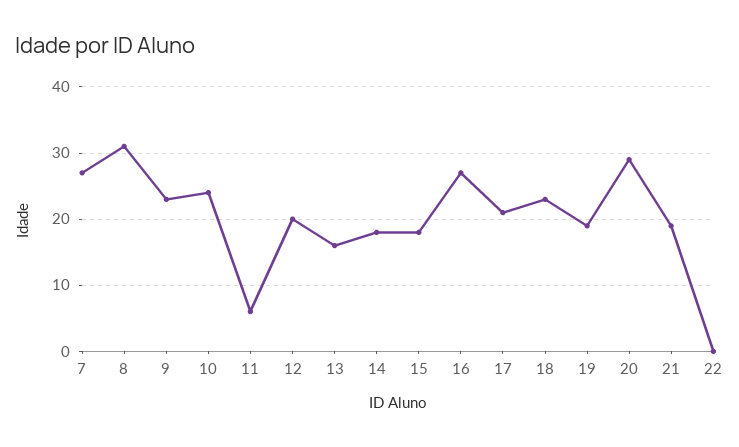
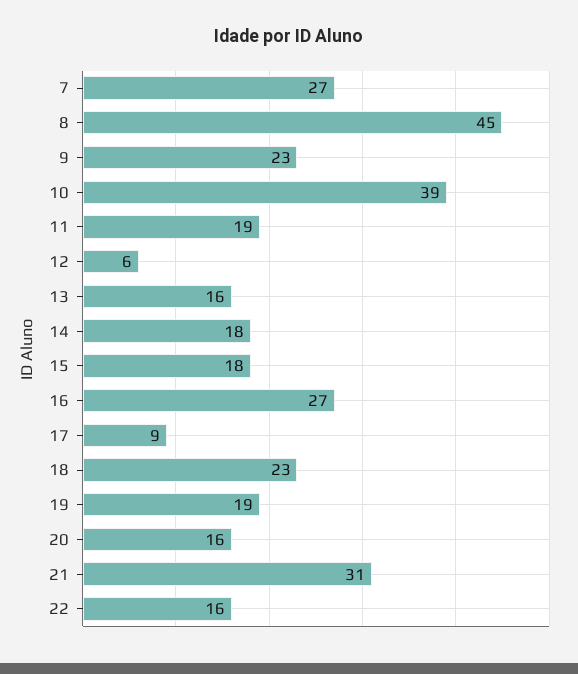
  {
    "7": 27,
-   "8": 31,
+   "8": 45,
    "9": 23,
-   "10": 24,
+   "10": 39,
-   "11": 6,
+   "11": 19,
-   "12": 20,
+   "12": 6,
    "13": 16,
    "14": 18,
    "15": 18,
    "16": 27,
-   "17": 21,
+   "17": 9,
    "18": 23,
    "19": 19,
-   "20": 29,
+   "20": 16,
-   "21": 19,
+   "21": 31,
-   "22": 0
+   "22": 16
  }

